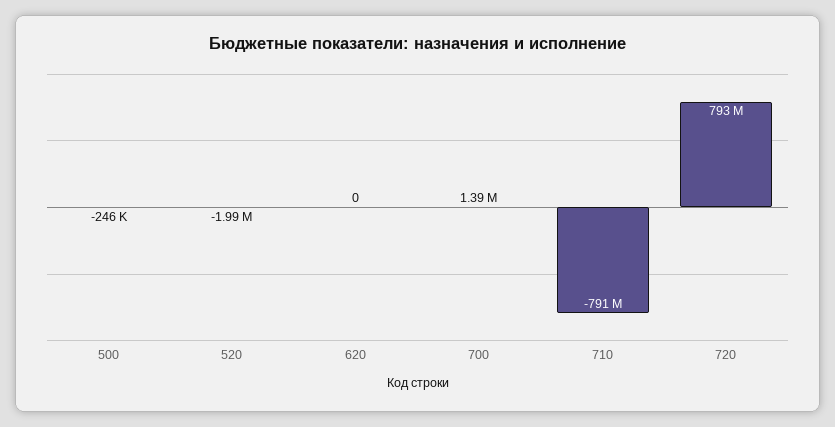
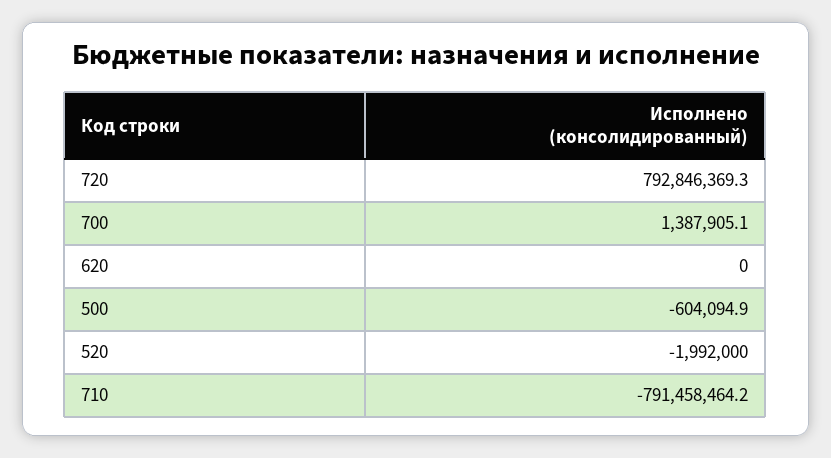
  {
-   "500": -246000,
+   "500": -604094.9,
    "520": -1992000,
    "620": 0,
    "700": 1387905.1,
    "710": -791458464.2,
    "720": 792846369.3
  }

